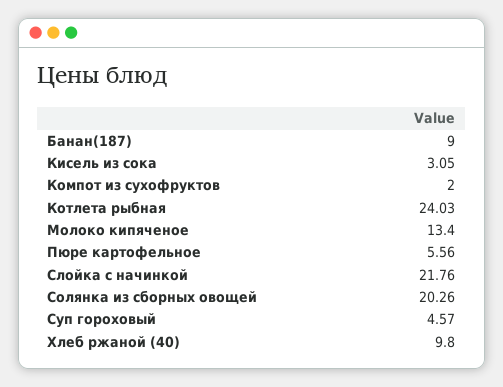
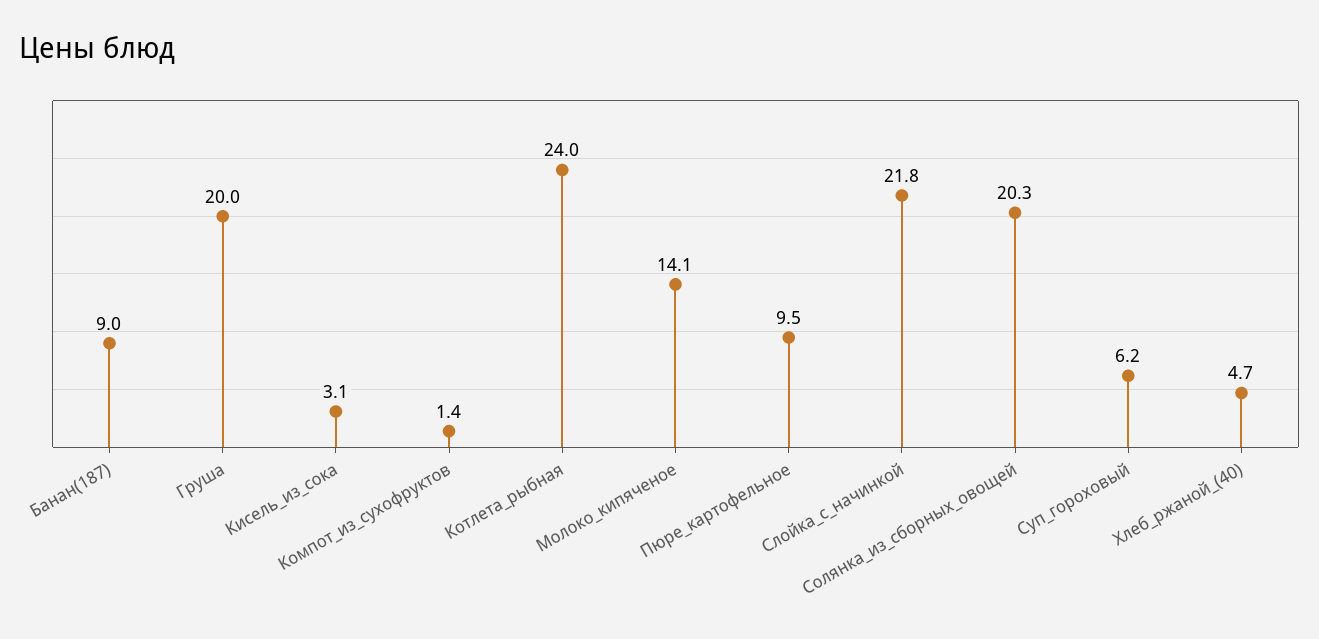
  {
    "Банан(187)": 9,
    "Кисель из сока": 3.05,
-   "Компот из сухофруктов": 2,
+   "Компот из сухофруктов": 1.4,
    "Котлета рыбная": 24.03,
-   "Молоко кипяченое": 13.4,
+   "Молоко кипяченое": 14.1,
-   "Пюре картофельное": 5.56,
+   "Пюре картофельное": 9.5,
    "Слойка с начинкой": 21.76,
    "Солянка из сборных овощей": 20.26,
-   "Суп гороховый": 4.57,
+   "Суп гороховый": 6.2,
-   "Хлеб ржаной (40)": 9.8
+   "Хлеб ржаной (40)": 4.7,
+   "Груша": 20
  }

